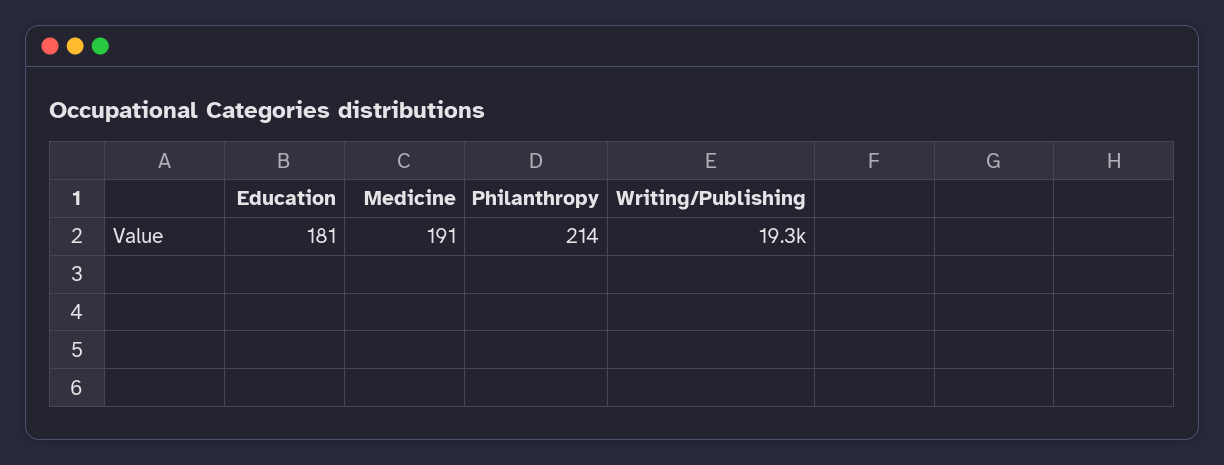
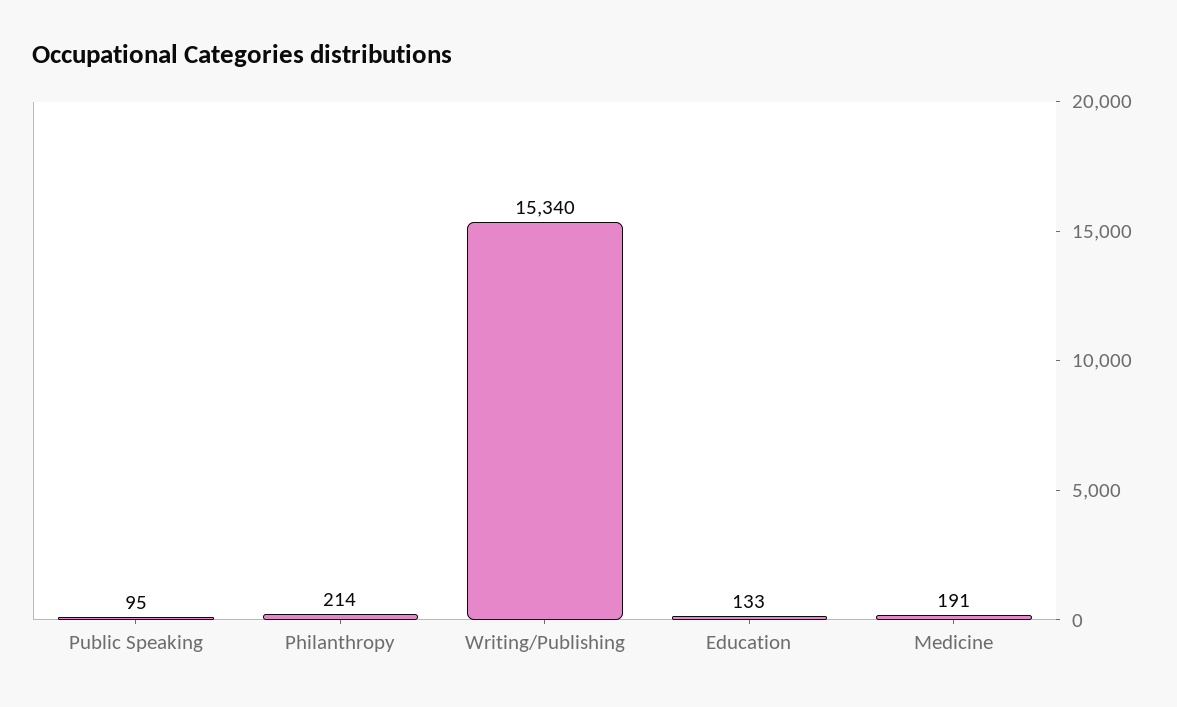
  {
-   "Education": 181,
+   "Education": 133,
    "Medicine": 191,
    "Philanthropy": 214,
-   "Writing/Publishing": 19300
+   "Writing/Publishing": 15340,
+   "Public Speaking": 95
  }

